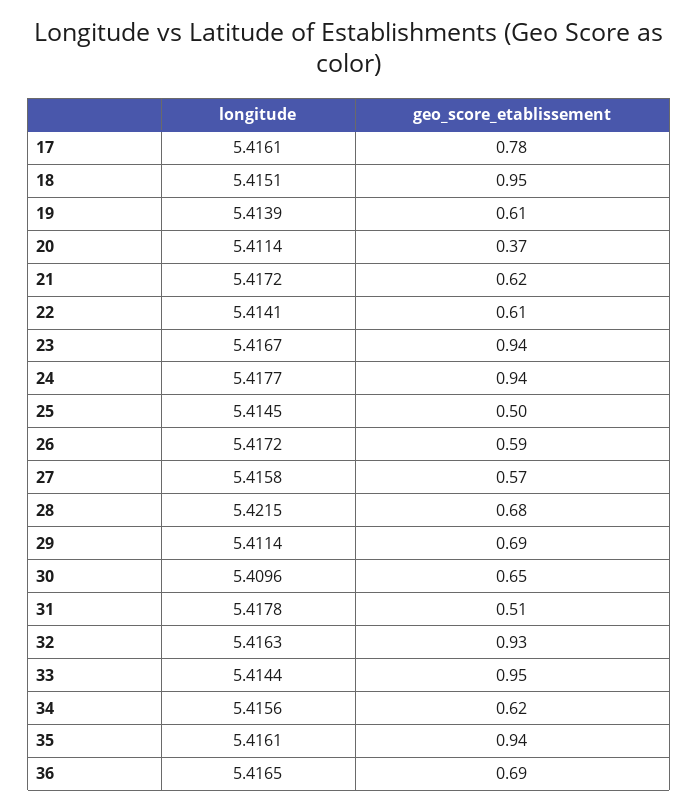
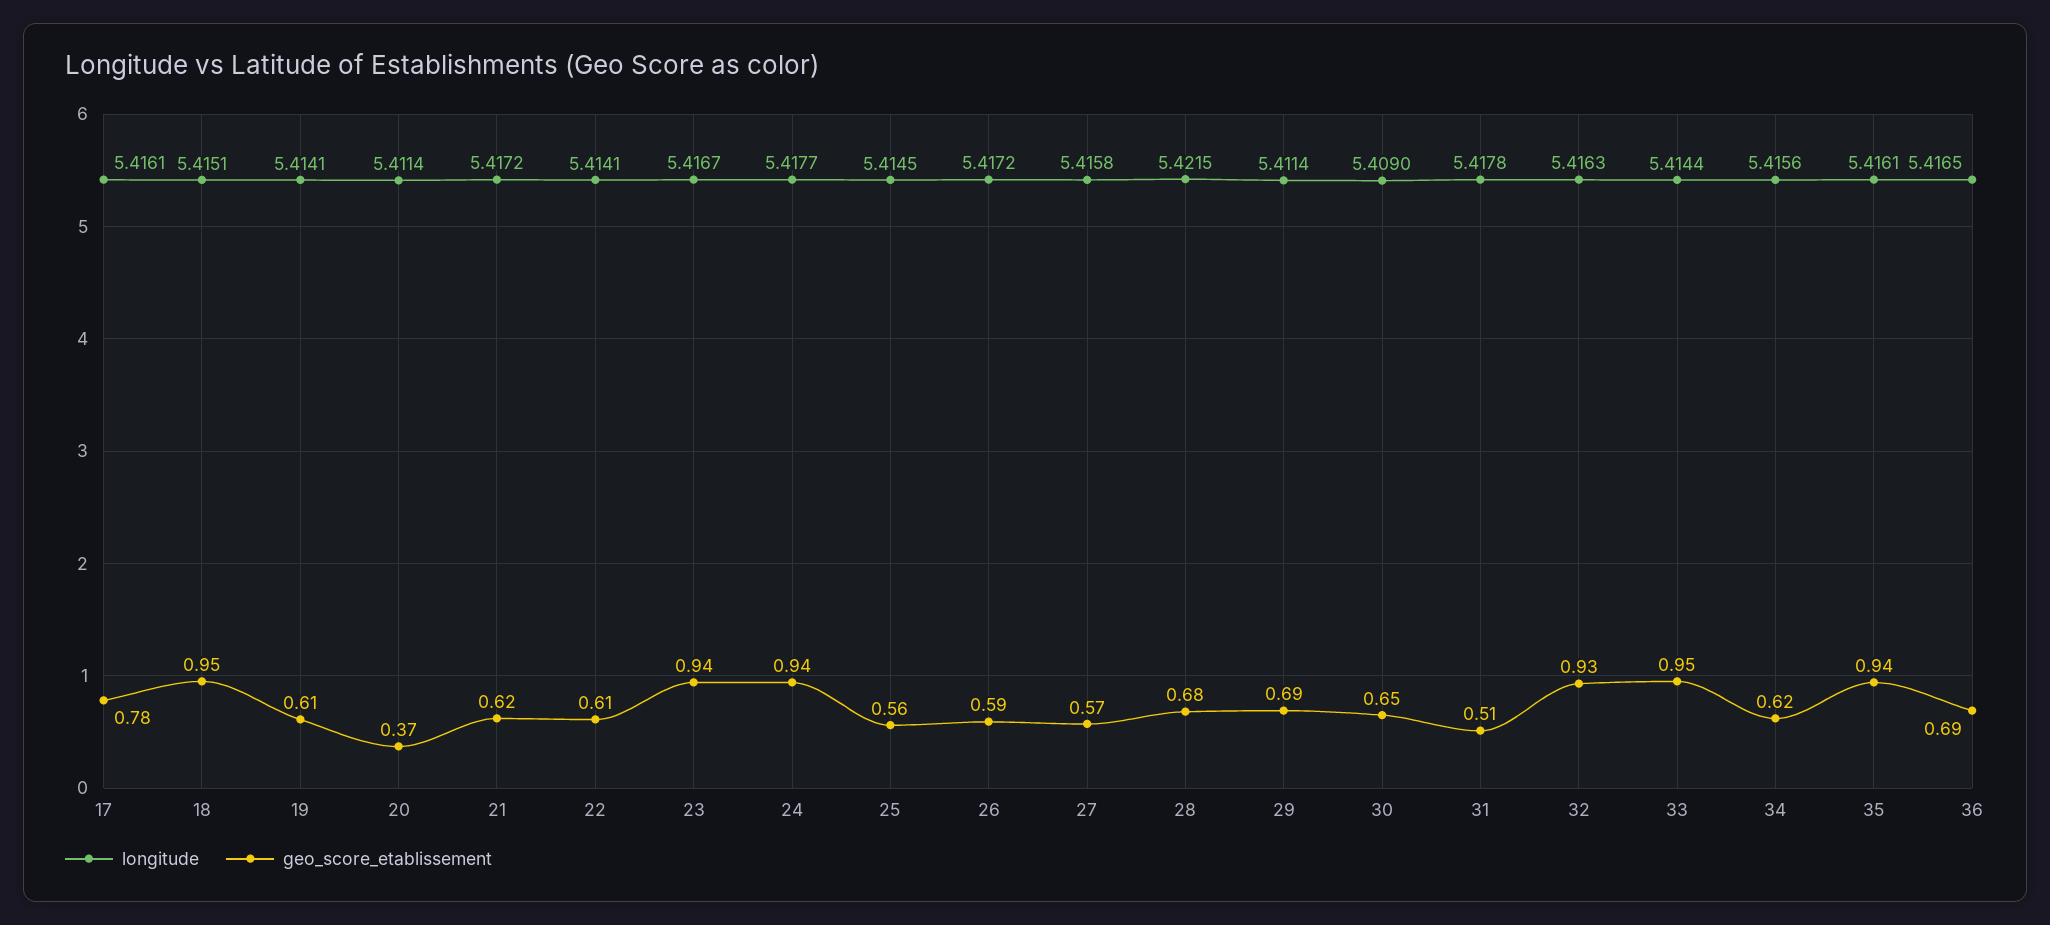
  {
    "longitude": {
      "17": 5.4161,
      "18": 5.4151,
-     "19": 5.4139,
+     "19": 5.4141,
      "20": 5.4114,
      "21": 5.4172,
      "22": 5.4141,
      "23": 5.4167,
      "24": 5.4177,
      "25": 5.4145,
      "26": 5.4172,
      "27": 5.4158,
      "28": 5.4215,
      "29": 5.4114,
-     "30": 5.4096,
+     "30": 5.409,
      "31": 5.4178,
      "32": 5.4163,
      "33": 5.4144,
      "34": 5.4156,
      "35": 5.4161,
      "36": 5.4165
    },
    "geo_score_etablissement": {
      "17": 0.78,
      "18": 0.95,
      "19": 0.61,
      "20": 0.37,
      "21": 0.62,
      "22": 0.61,
      "23": 0.94,
      "24": 0.94,
-     "25": 0.5,
+     "25": 0.56,
      "26": 0.59,
      "27": 0.57,
      "28": 0.68,
      "29": 0.69,
      "30": 0.65,
      "31": 0.51,
      "32": 0.93,
      "33": 0.95,
      "34": 0.62,
      "35": 0.94,
      "36": 0.69
    }
  }

